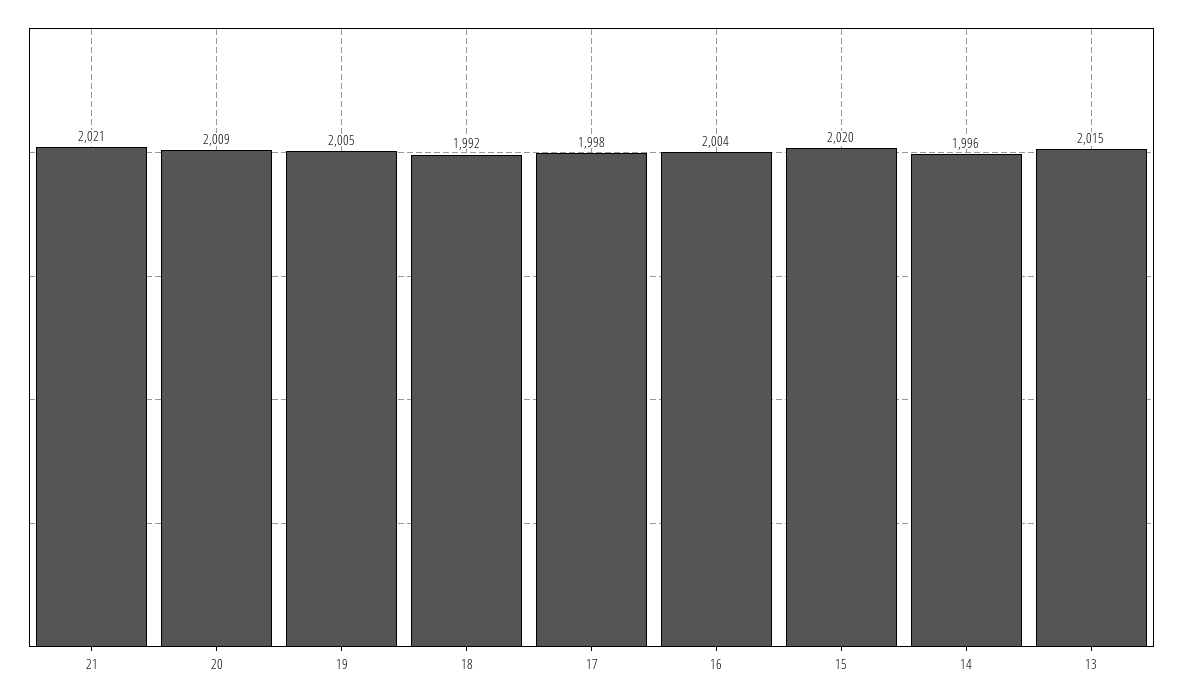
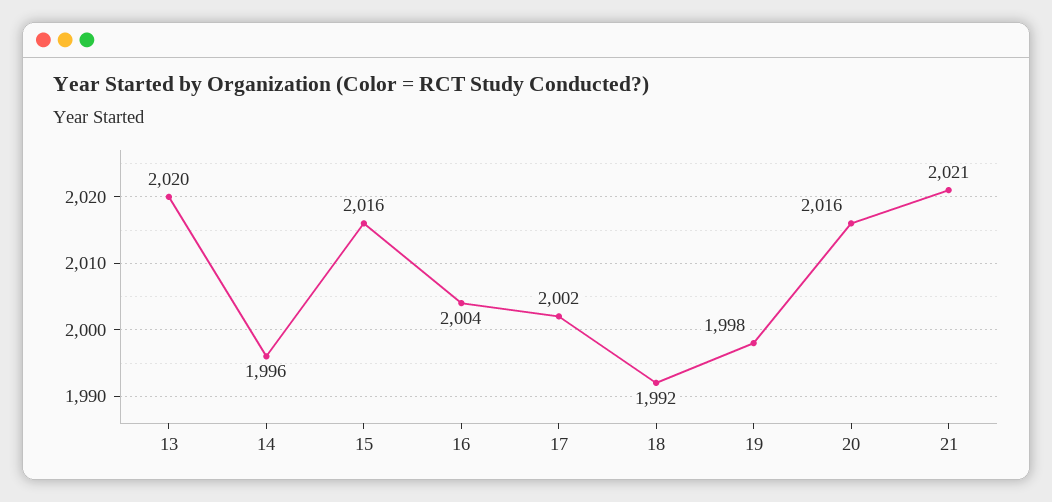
  {
    "21": 2021,
-   "20": 2009,
+   "20": 2016,
-   "19": 2005,
+   "19": 1998,
    "18": 1992,
-   "17": 1998,
+   "17": 2002,
    "16": 2004,
-   "15": 2020,
+   "15": 2016,
    "14": 1996,
-   "13": 2015
+   "13": 2020
  }

